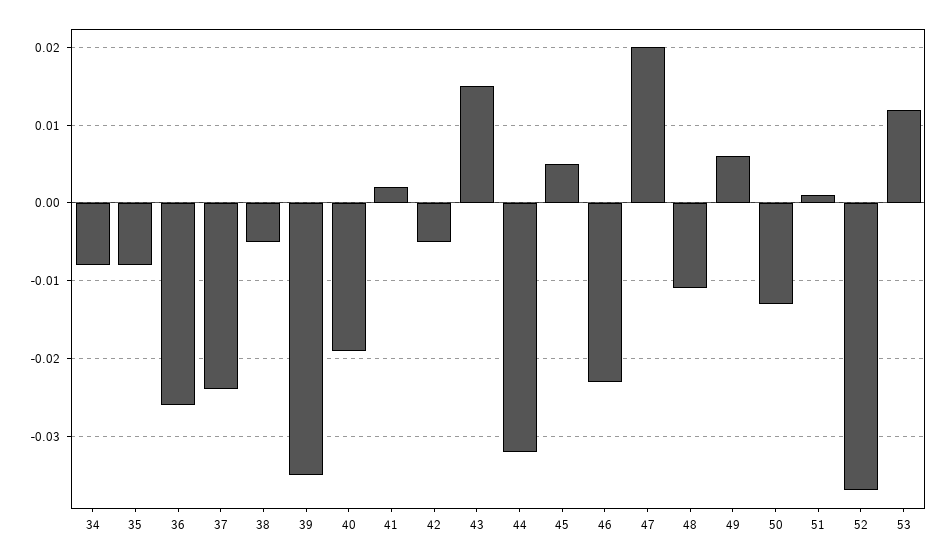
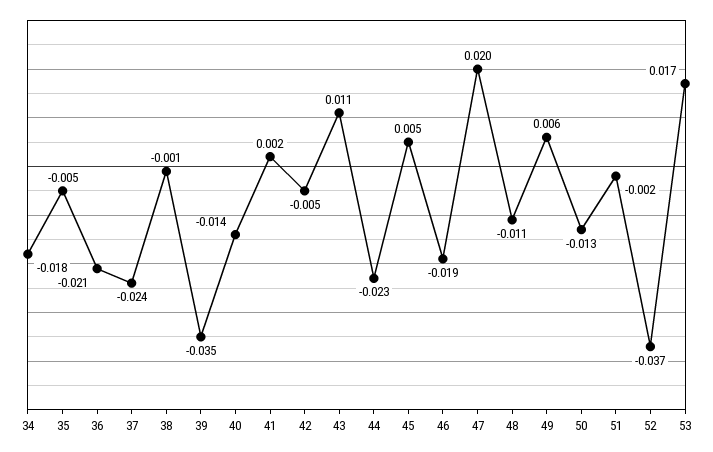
  {
-   "34": -0.008,
+   "34": -0.018,
-   "35": -0.008,
+   "35": -0.005,
-   "36": -0.026,
+   "36": -0.021,
    "37": -0.024,
-   "38": -0.005,
+   "38": -0.001,
    "39": -0.035,
-   "40": -0.019,
+   "40": -0.014,
    "41": 0.002,
    "42": -0.005,
-   "43": 0.015,
+   "43": 0.011,
-   "44": -0.032,
+   "44": -0.023,
    "45": 0.005,
-   "46": -0.023,
+   "46": -0.019,
    "47": 0.02,
    "48": -0.011,
    "49": 0.006,
    "50": -0.013,
-   "51": 0.001,
+   "51": -0.002,
    "52": -0.037,
-   "53": 0.012
+   "53": 0.017
  }

